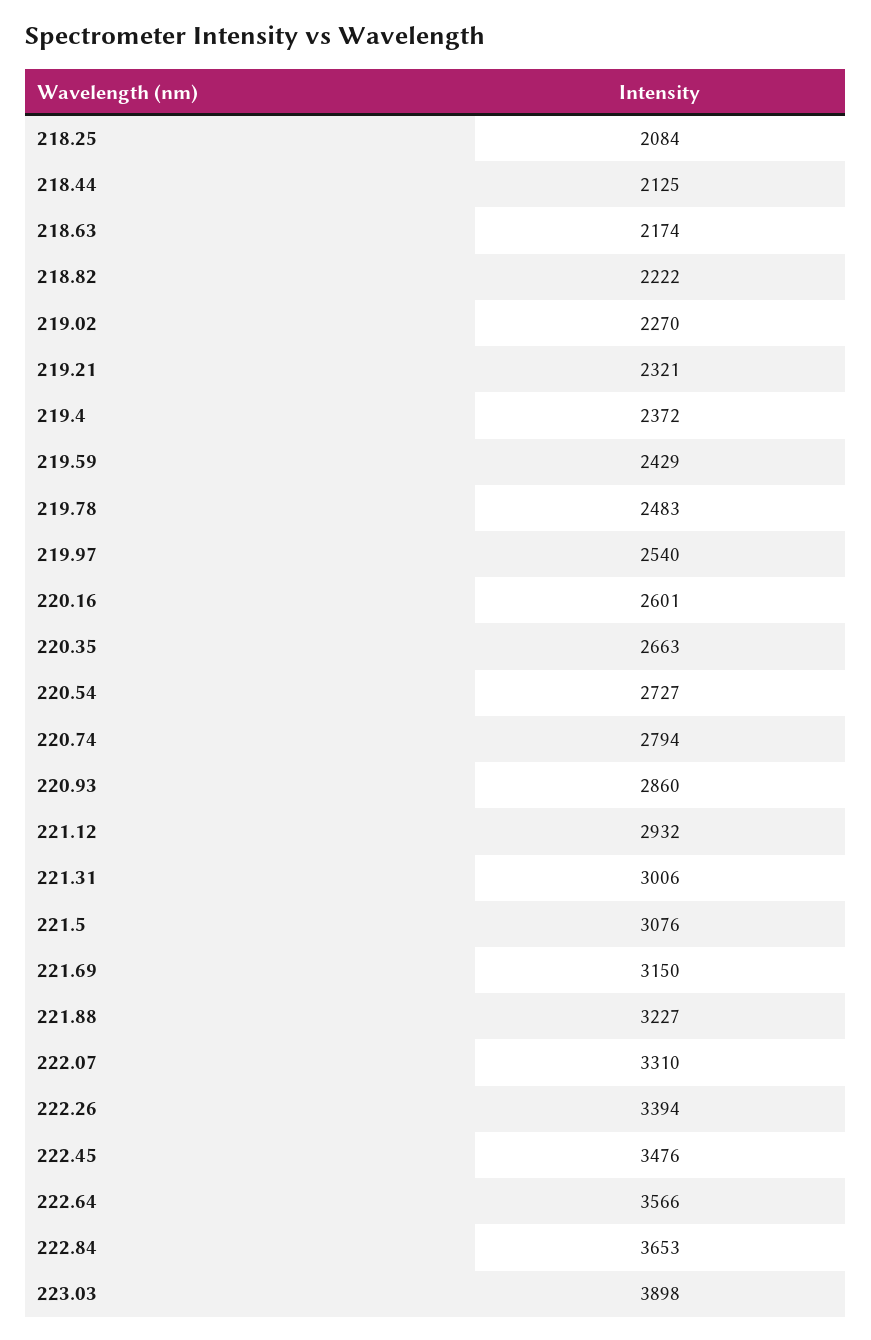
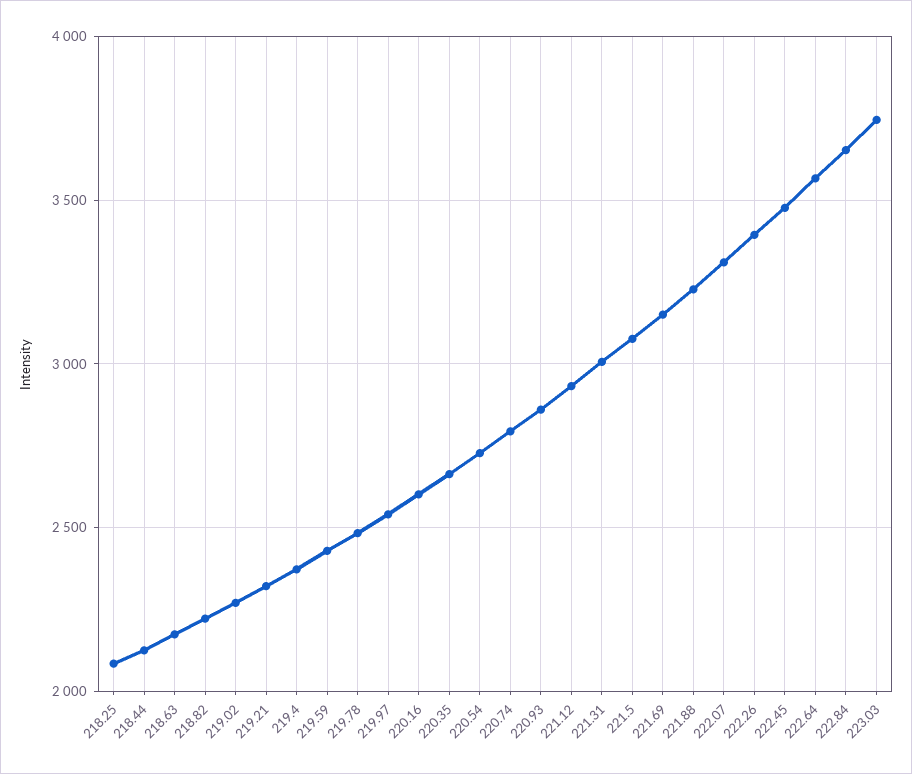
  {
    "218.25": 2084,
    "218.44": 2125,
    "218.63": 2174,
    "218.82": 2222,
    "219.02": 2270,
    "219.21": 2321,
    "219.4": 2372,
    "219.59": 2429,
    "219.78": 2483,
    "219.97": 2540,
    "220.16": 2601,
    "220.35": 2663,
    "220.54": 2727,
    "220.74": 2794,
    "220.93": 2860,
    "221.12": 2932,
    "221.31": 3006,
    "221.5": 3076,
    "221.69": 3150,
    "221.88": 3227,
    "222.07": 3310,
    "222.26": 3394,
    "222.45": 3476,
    "222.64": 3566,
    "222.84": 3653,
-   "223.03": 3898
+   "223.03": 3750
  }

